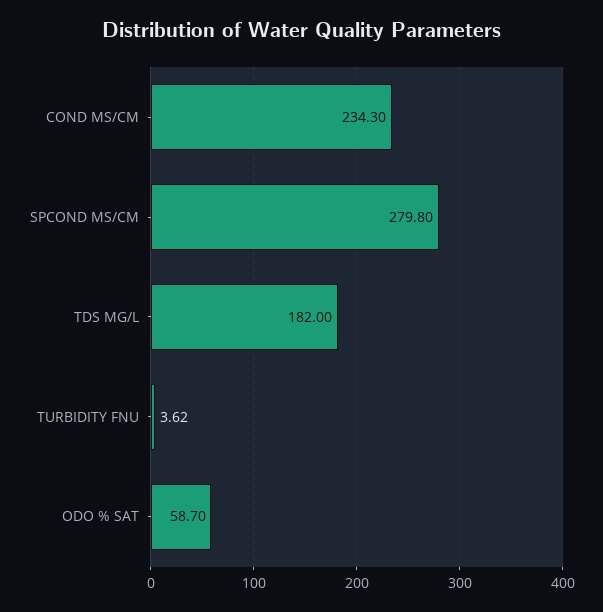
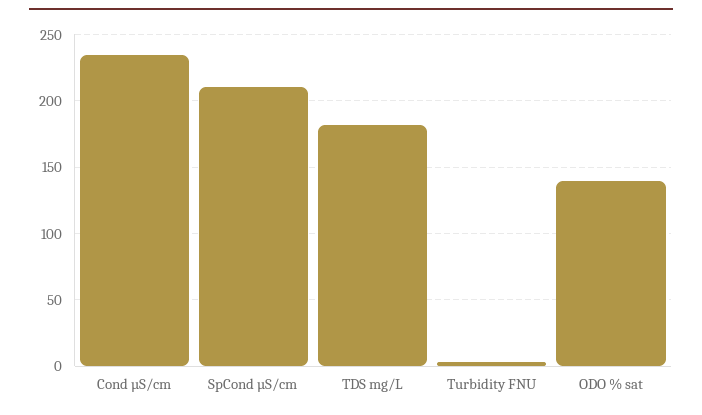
  {
    "COND ΜS/CM": 234.3,
-   "SPCOND ΜS/CM": 279.8,
+   "SPCOND ΜS/CM": 210,
    "TDS MG/L": 182,
    "TURBIDITY FNU": 3.62,
-   "ODO % SAT": 58.7
+   "ODO % SAT": 140
  }

